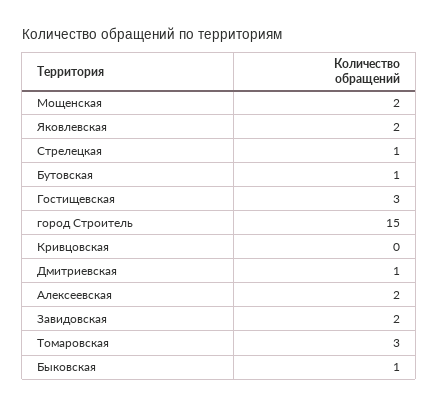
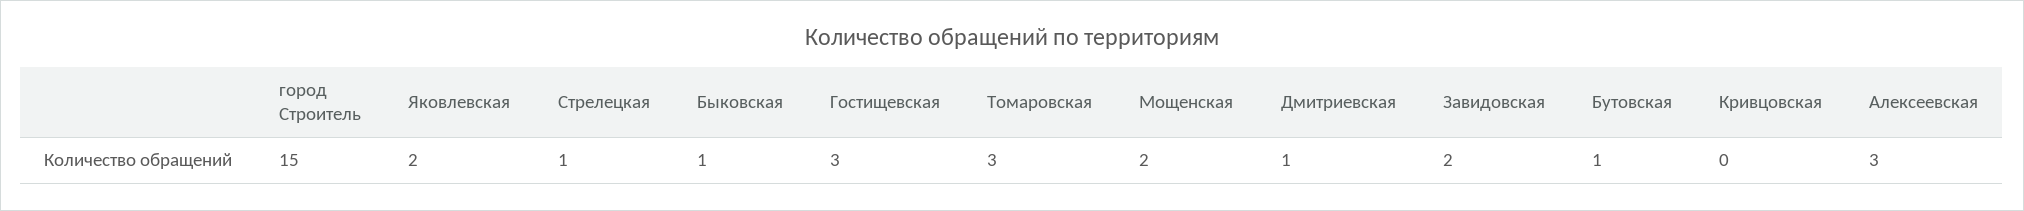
  {
    "Мощенская": 2,
    "Яковлевская": 2,
    "Стрелецкая": 1,
    "Бутовская": 1,
    "Гостищевская": 3,
    "город Строитель": 15,
    "Кривцовская": 0,
    "Дмитриевская": 1,
-   "Алексеевская": 2,
+   "Алексеевская": 3,
    "Завидовская": 2,
    "Томаровская": 3,
    "Быковская": 1
  }

